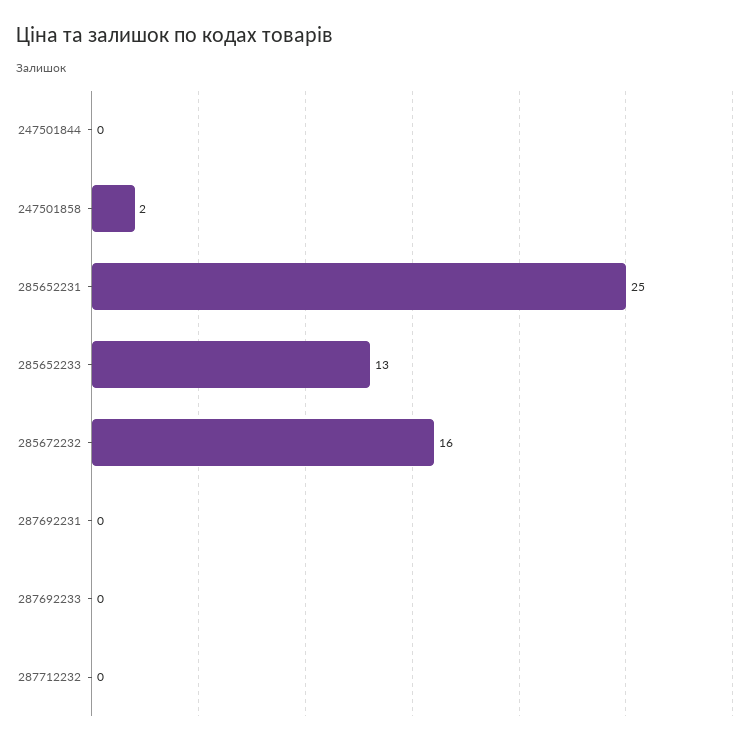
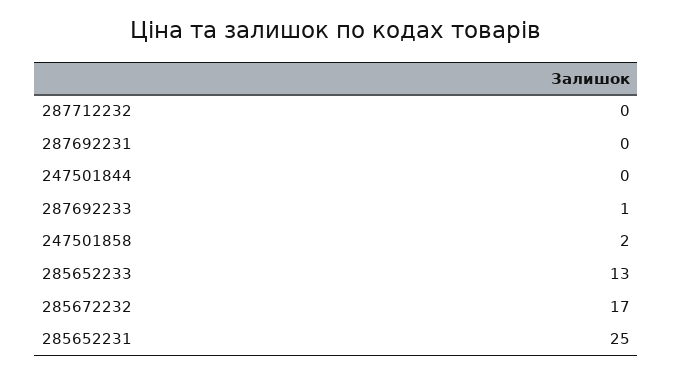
  {
    "247501844": 0,
    "247501858": 2,
    "285652231": 25,
    "285652233": 13,
-   "285672232": 16,
+   "285672232": 17,
    "287692231": 0,
-   "287692233": 0,
+   "287692233": 1,
    "287712232": 0
  }

